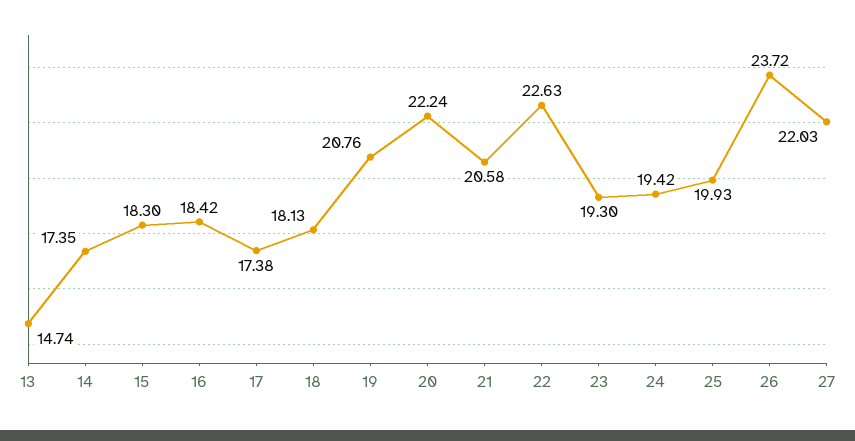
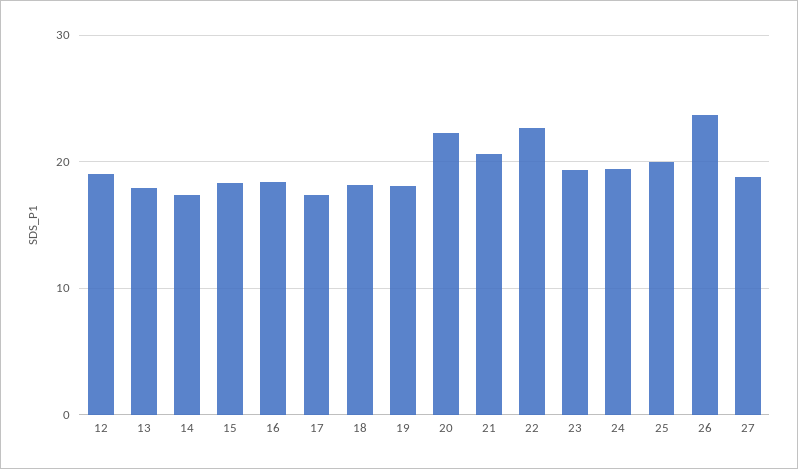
  {
-   "13": 14.74,
+   "13": 18,
    "14": 17.35,
    "15": 18.3,
    "16": 18.42,
    "17": 17.38,
    "18": 18.13,
-   "19": 20.76,
+   "19": 18,
    "20": 22.24,
    "21": 20.58,
    "22": 22.63,
    "23": 19.3,
    "24": 19.42,
    "25": 19.93,
    "26": 23.72,
-   "27": 22.03
+   "27": 19,
+   "12": 19
  }

